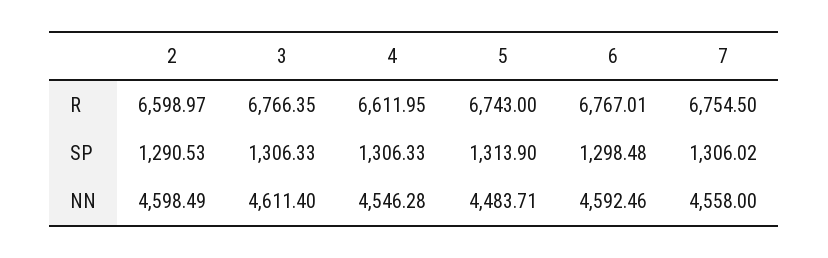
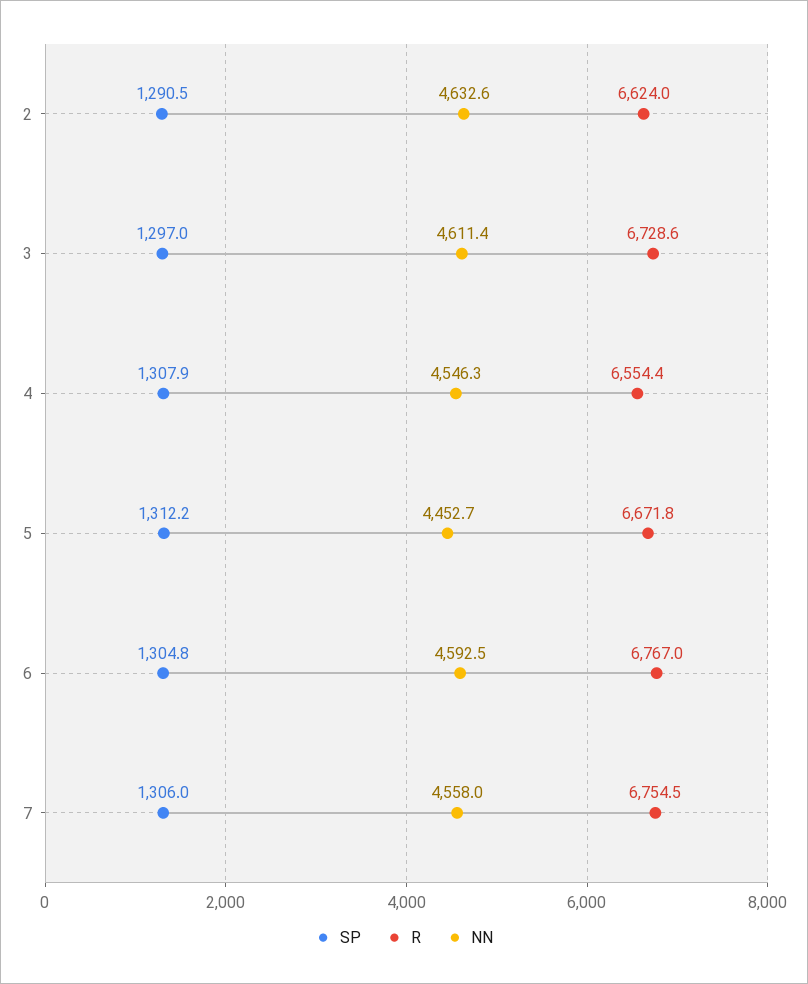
  {
    "R": {
-     "2": 6598.97,
+     "2": 6624,
-     "3": 6766.35,
+     "3": 6728.6,
-     "4": 6611.95,
+     "4": 6554.4,
-     "5": 6743,
+     "5": 6671.8,
      "6": 6767.01,
      "7": 6754.5
    },
    "SP": {
      "2": 1290.53,
-     "3": 1306.33,
+     "3": 1297,
-     "4": 1306.33,
+     "4": 1307.9,
-     "5": 1313.9,
+     "5": 1312.2,
-     "6": 1298.48,
+     "6": 1304.8,
      "7": 1306.02
    },
    "NN": {
-     "2": 4598.49,
+     "2": 4632.6,
      "3": 4611.4,
      "4": 4546.28,
-     "5": 4483.71,
+     "5": 4452.7,
      "6": 4592.46,
      "7": 4558
    }
  }

